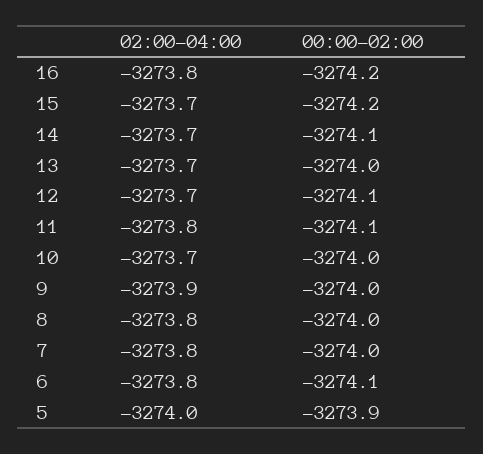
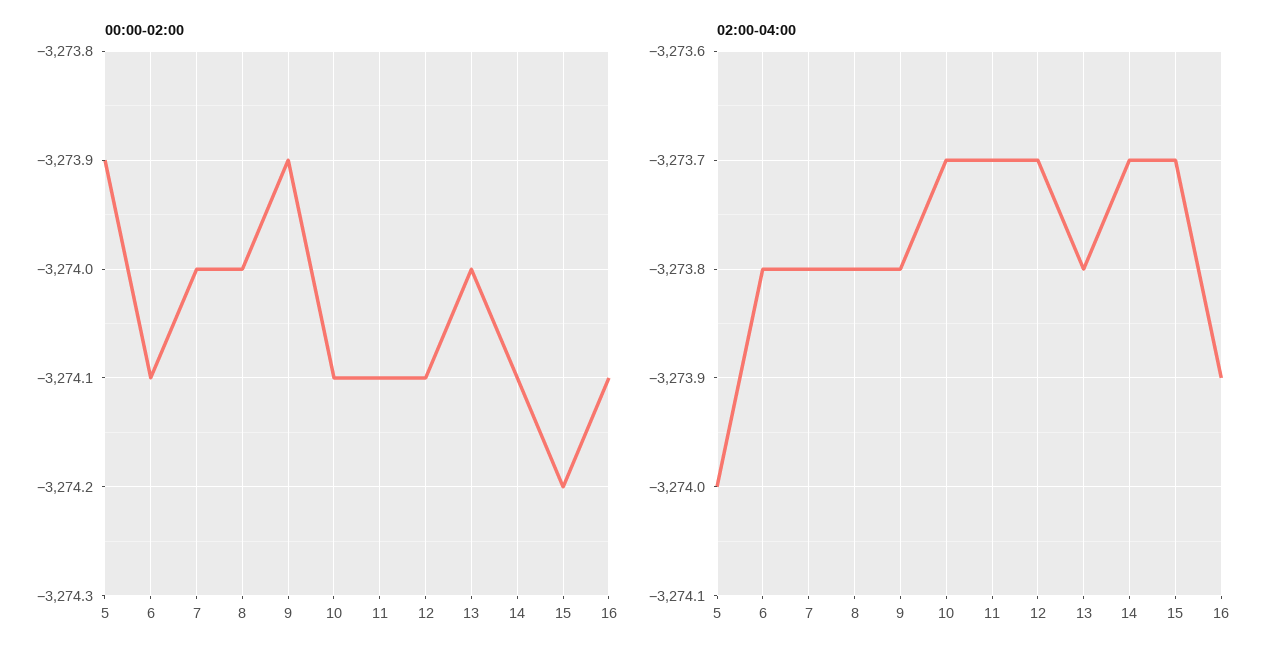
  {
    "02:00-04:00": {
-     "16": -3273.8,
+     "16": -3273.9,
      "15": -3273.7,
      "14": -3273.7,
-     "13": -3273.7,
+     "13": -3273.8,
      "12": -3273.7,
-     "11": -3273.8,
+     "11": -3273.7,
      "10": -3273.7,
-     "9": -3273.9,
+     "9": -3273.8,
      "8": -3273.8,
      "7": -3273.8,
      "6": -3273.8,
      "5": -3274
    },
    "00:00-02:00": {
-     "16": -3274.2,
+     "16": -3274.1,
      "15": -3274.2,
      "14": -3274.1,
      "13": -3274,
      "12": -3274.1,
      "11": -3274.1,
-     "10": -3274,
+     "10": -3274.1,
-     "9": -3274,
+     "9": -3273.9,
      "8": -3274,
      "7": -3274,
      "6": -3274.1,
      "5": -3273.9
    }
  }

